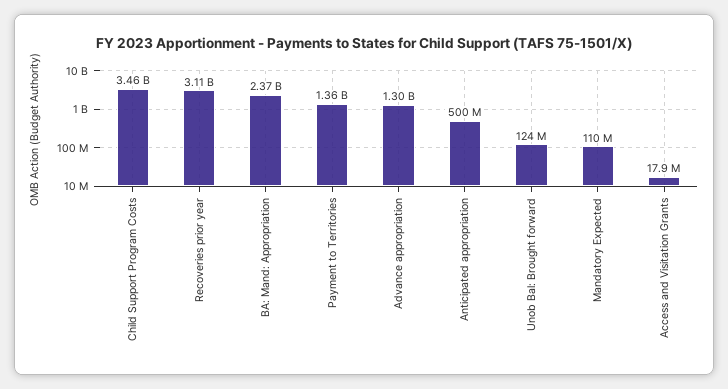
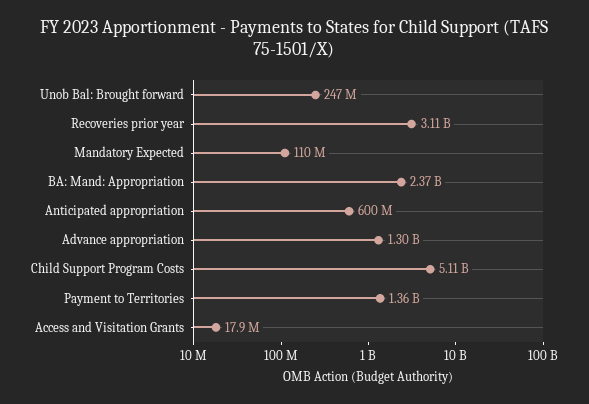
  {
-   "Child Support Program Costs": 3460000000,
+   "Child Support Program Costs": 5110000000,
    "Recoveries prior year": 3110000000,
    "BA: Mand: Appropriation": 2370000000,
    "Payment to Territories": 1360000000,
    "Advance appropriation": 1300000000,
-   "Anticipated appropriation": 500000000,
+   "Anticipated appropriation": 600000000,
-   "Unob Bal: Brought forward": 124000000,
+   "Unob Bal: Brought forward": 247000000,
    "Mandatory Expected": 110000000,
    "Access and Visitation Grants": 17900000
  }

